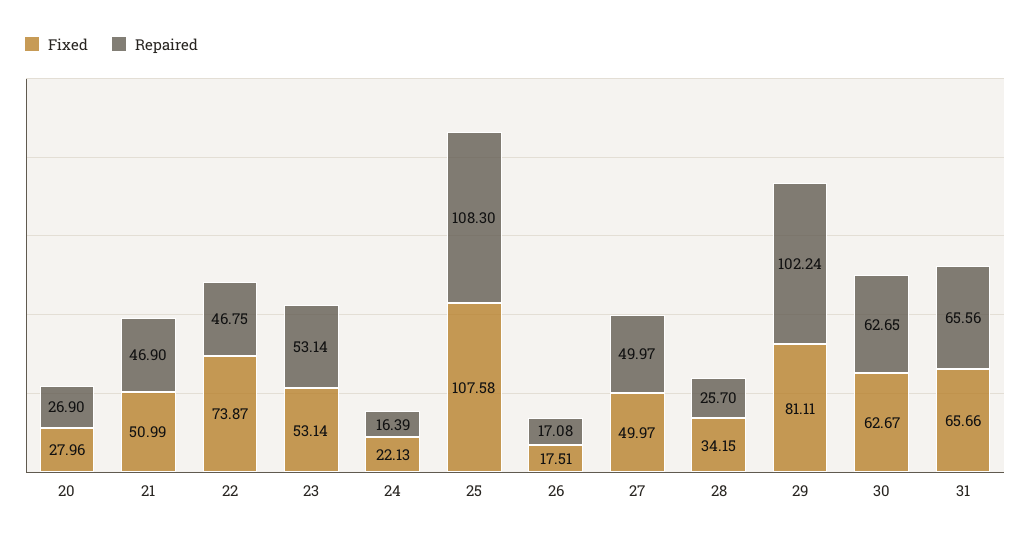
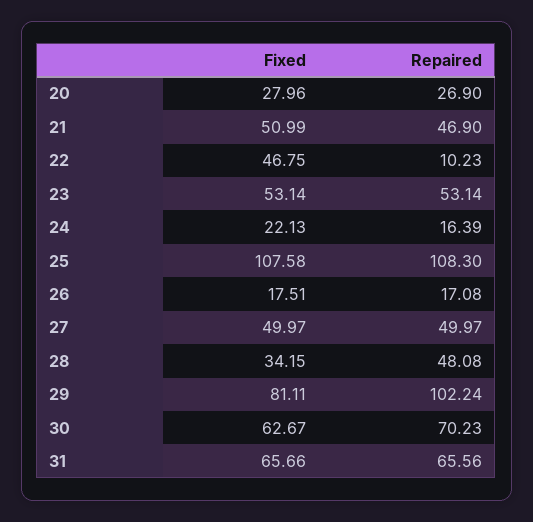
  {
    "Fixed": {
      "20": 27.96,
      "21": 50.99,
-     "22": 73.87,
+     "22": 46.75,
      "23": 53.14,
      "24": 22.13,
      "25": 107.58,
      "26": 17.51,
      "27": 49.97,
      "28": 34.15,
      "29": 81.11,
      "30": 62.67,
      "31": 65.66
    },
    "Repaired": {
      "20": 26.9,
      "21": 46.9,
-     "22": 46.75,
+     "22": 10.23,
      "23": 53.14,
      "24": 16.39,
      "25": 108.3,
      "26": 17.08,
      "27": 49.97,
-     "28": 25.7,
+     "28": 48.08,
      "29": 102.24,
-     "30": 62.65,
+     "30": 70.23,
      "31": 65.56
    }
  }

